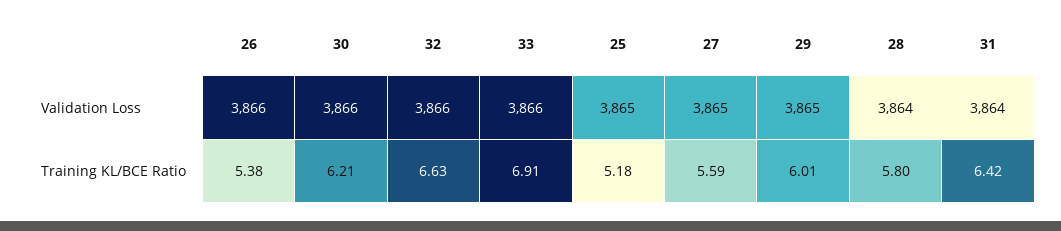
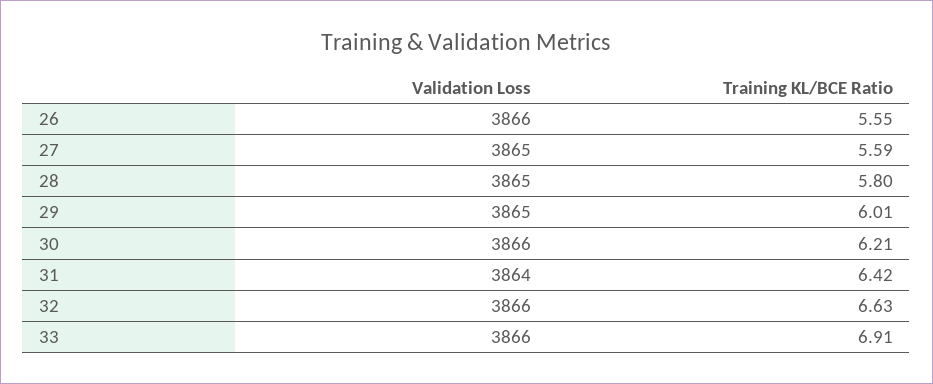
  {
    "26": {
      "Validation Loss": 3866,
-     "Training KL/BCE Ratio": 5.38
+     "Training KL/BCE Ratio": 5.55
    },
    "30": {
      "Validation Loss": 3866,
      "Training KL/BCE Ratio": 6.21
    },
    "32": {
      "Validation Loss": 3866,
      "Training KL/BCE Ratio": 6.63
    },
    "33": {
      "Validation Loss": 3866,
      "Training KL/BCE Ratio": 6.91
    },
-   "25": {
-     "Validation Loss": 3865,
-     "Training KL/BCE Ratio": 5.18
-   },
    "27": {
      "Validation Loss": 3865,
      "Training KL/BCE Ratio": 5.59
    },
    "29": {
      "Validation Loss": 3865,
      "Training KL/BCE Ratio": 6.01
    },
    "28": {
-     "Validation Loss": 3864,
+     "Validation Loss": 3865,
      "Training KL/BCE Ratio": 5.8
    },
    "31": {
      "Validation Loss": 3864,
      "Training KL/BCE Ratio": 6.42
    }
  }

